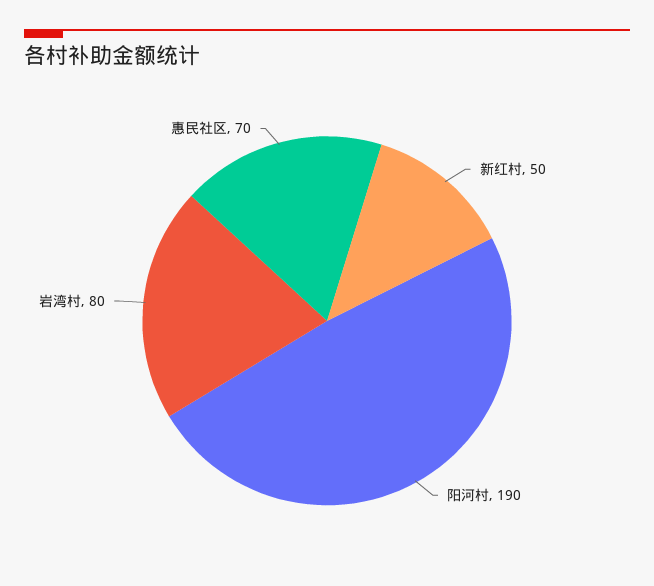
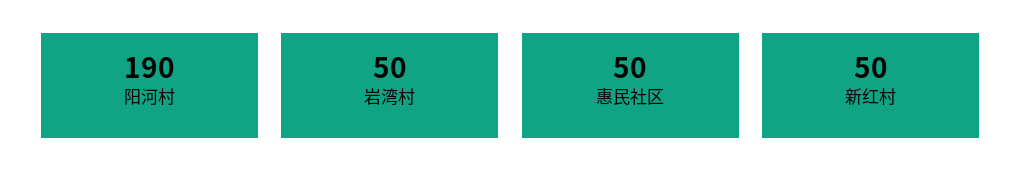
  {
    "新红村": 50,
    "阳河村": 190,
-   "岩湾村": 80,
+   "岩湾村": 50,
-   "惠民社区": 70
+   "惠民社区": 50
  }

